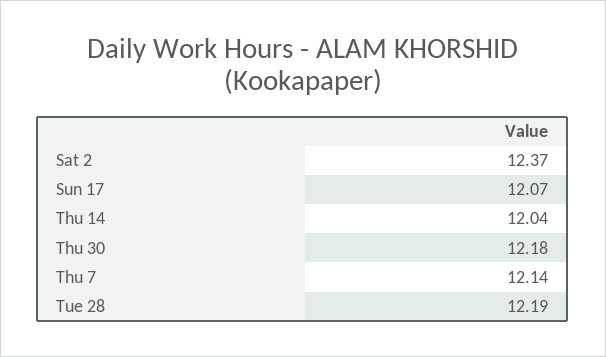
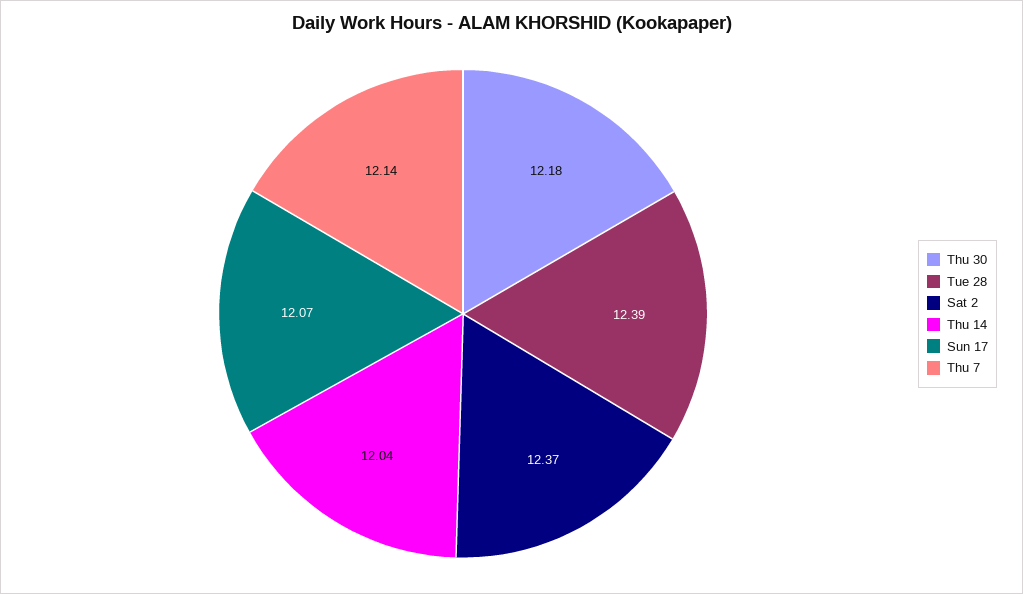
  {
    "Sat 2": 12.37,
    "Sun 17": 12.07,
    "Thu 14": 12.04,
    "Thu 30": 12.18,
    "Thu 7": 12.14,
-   "Tue 28": 12.19
+   "Tue 28": 12.39
  }

